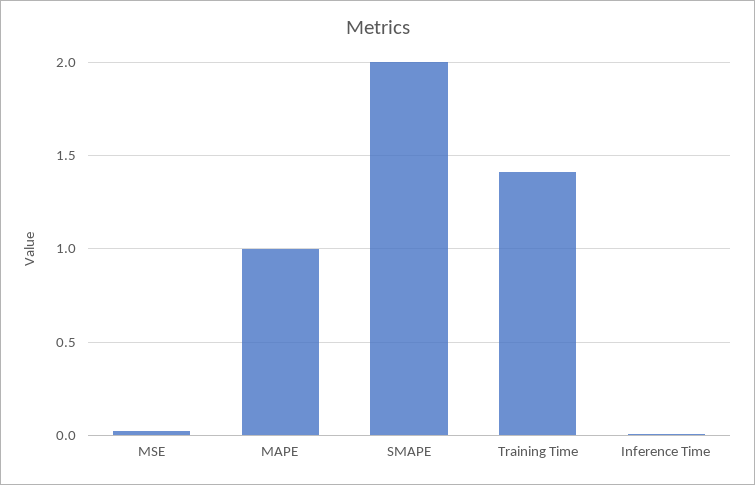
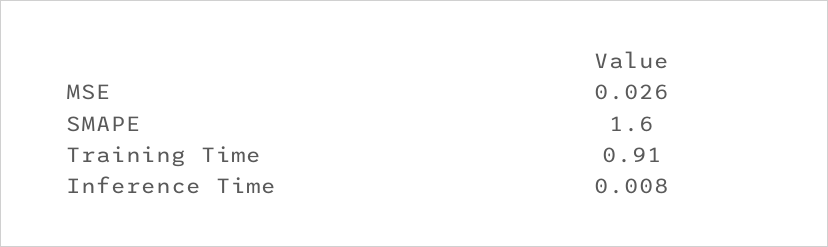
  {
    "MSE": 0.026,
-   "MAPE": 1,
-   "SMAPE": 2,
+   "SMAPE": 1.6,
-   "Training Time": 1.4,
+   "Training Time": 0.91,
    "Inference Time": 0.008
  }

